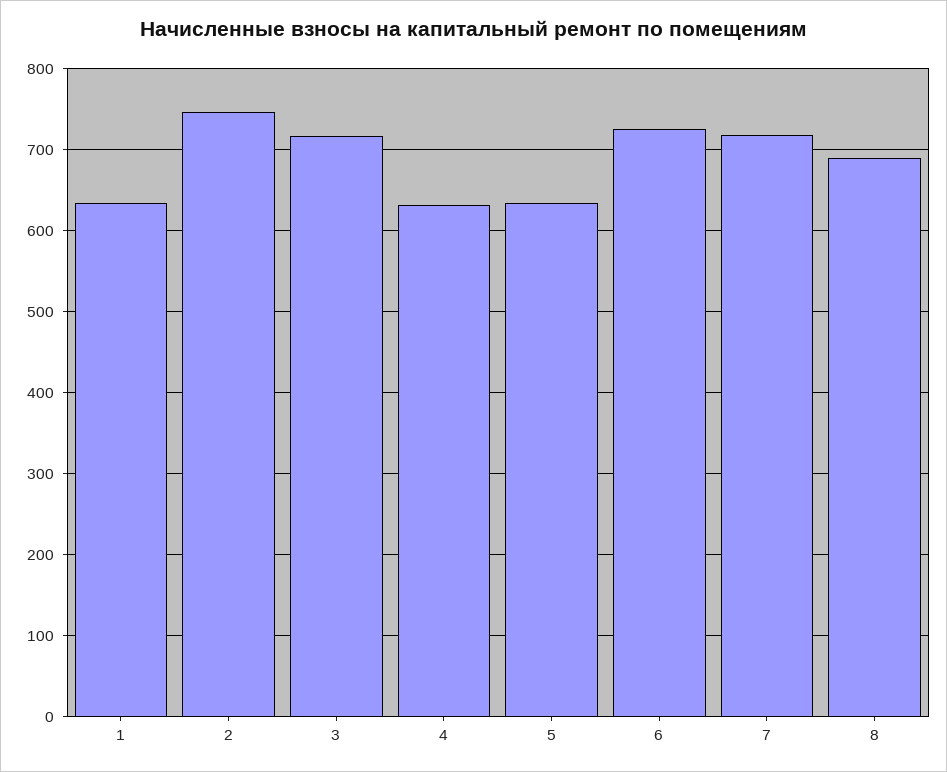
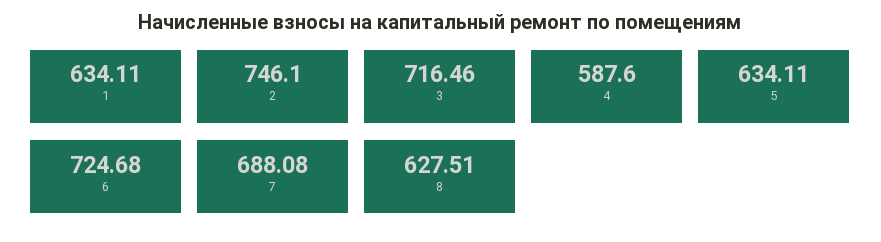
  {
    "1": 634.11,
    "2": 746.1,
    "3": 716.46,
-   "4": 630,
+   "4": 587.6,
    "5": 634.11,
    "6": 724.68,
-   "7": 720,
+   "7": 688.08,
-   "8": 690
+   "8": 627.51
  }

